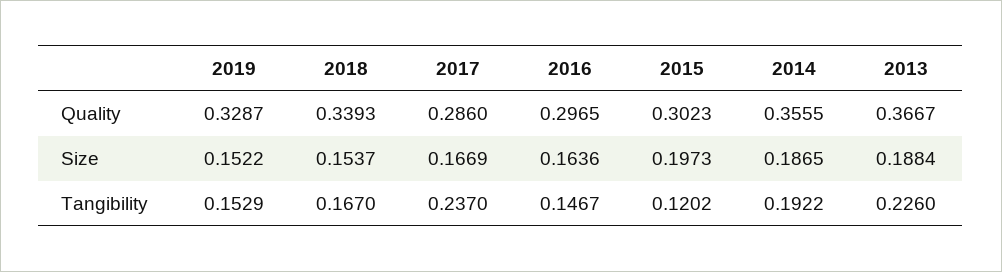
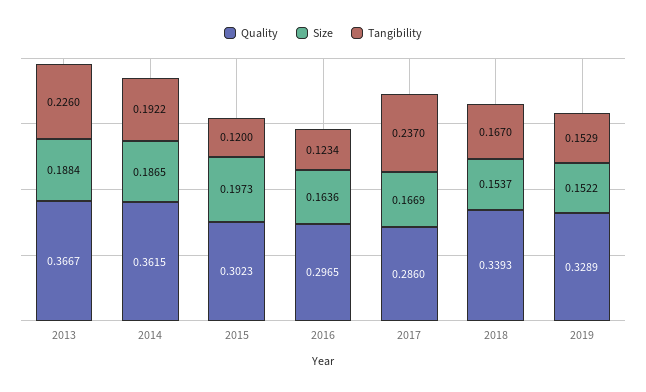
  {
    "Quality": {
-     "2019": 0.3287,
+     "2019": 0.3289,
      "2018": 0.3393,
      "2017": 0.286,
      "2016": 0.2965,
      "2015": 0.3023,
-     "2014": 0.3555,
+     "2014": 0.3615,
      "2013": 0.3667
    },
    "Size": {
      "2019": 0.1522,
      "2018": 0.1537,
      "2017": 0.1669,
      "2016": 0.1636,
      "2015": 0.1973,
      "2014": 0.1865,
      "2013": 0.1884
    },
    "Tangibility": {
      "2019": 0.1529,
      "2018": 0.167,
      "2017": 0.237,
-     "2016": 0.1467,
+     "2016": 0.1234,
-     "2015": 0.1202,
+     "2015": 0.12,
      "2014": 0.1922,
      "2013": 0.226
    }
  }

